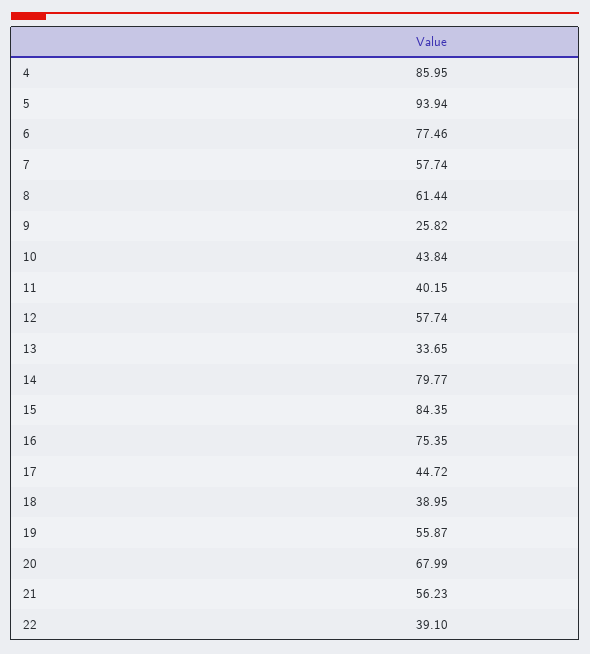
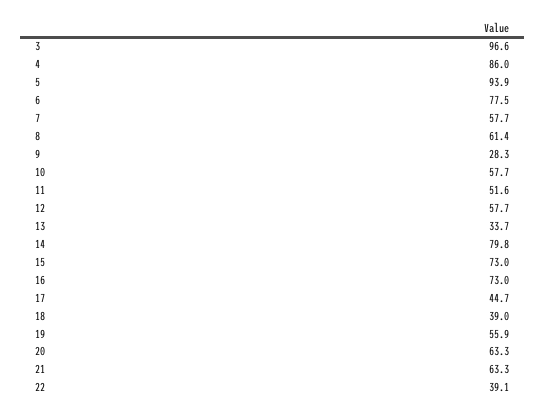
  {
    "4": 85.95,
    "5": 93.94,
    "6": 77.46,
    "7": 57.74,
    "8": 61.44,
-   "9": 25.82,
+   "9": 28.3,
-   "10": 43.84,
+   "10": 57.7,
-   "11": 40.15,
+   "11": 51.6,
    "12": 57.74,
    "13": 33.65,
    "14": 79.77,
-   "15": 84.35,
+   "15": 73,
-   "16": 75.35,
+   "16": 73,
    "17": 44.72,
    "18": 38.95,
    "19": 55.87,
-   "20": 67.99,
+   "20": 63.3,
-   "21": 56.23,
+   "21": 63.3,
-   "22": 39.1
+   "22": 39.1,
+   "3": 96.6
  }

